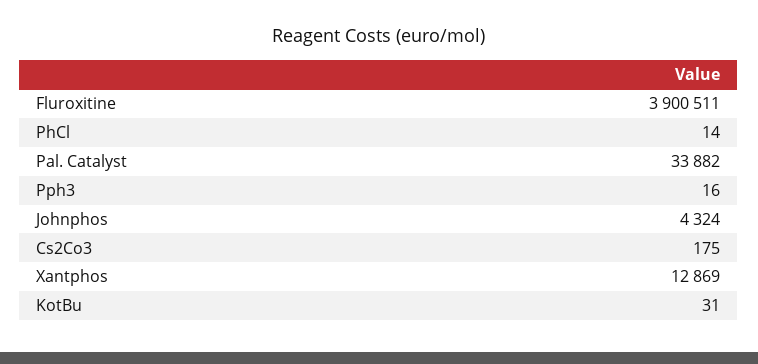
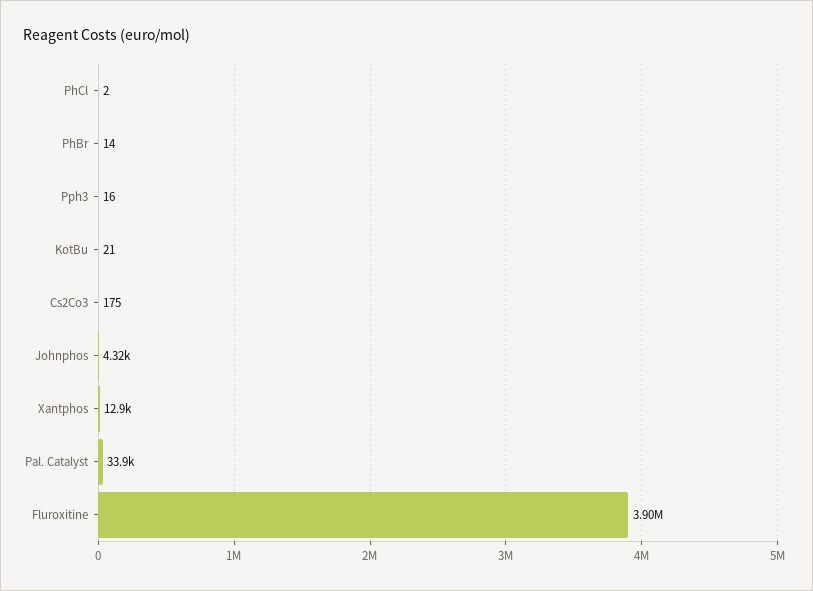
  {
    "Fluroxitine": 3900511,
-   "PhCl": 14,
+   "PhCl": 2,
    "Pal. Catalyst": 33882,
    "Pph3": 16,
    "Johnphos": 4324,
    "Cs2Co3": 175,
    "Xantphos": 12869,
-   "KotBu": 31
+   "KotBu": 21,
+   "PhBr": 14
  }

